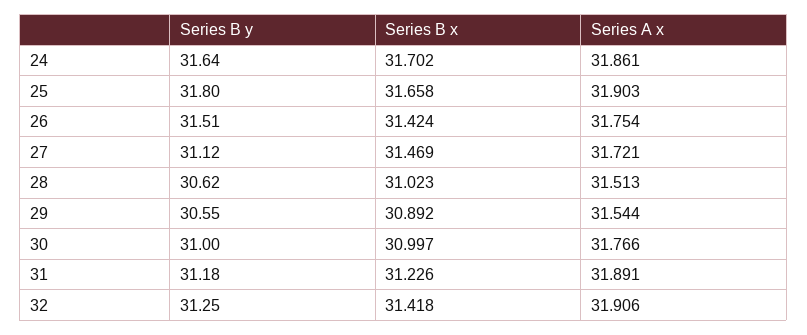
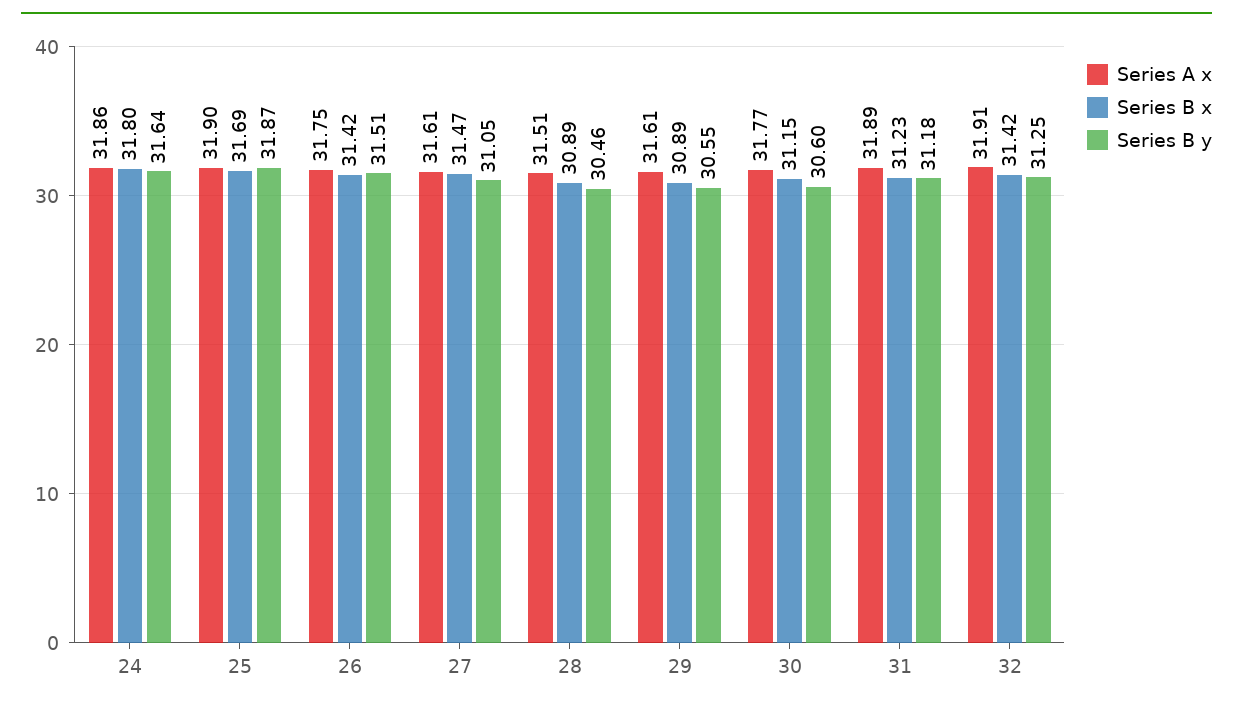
  {
    "Series B y": {
      "24": 31.64,
-     "25": 31.8,
+     "25": 31.87,
      "26": 31.51,
-     "27": 31.12,
+     "27": 31.05,
-     "28": 30.62,
+     "28": 30.46,
      "29": 30.55,
-     "30": 31,
+     "30": 30.6,
      "31": 31.18,
      "32": 31.25
    },
    "Series B x": {
-     "24": 31.702,
+     "24": 31.8,
-     "25": 31.658,
+     "25": 31.69,
      "26": 31.424,
      "27": 31.469,
-     "28": 31.023,
+     "28": 30.89,
      "29": 30.892,
-     "30": 30.997,
+     "30": 31.15,
      "31": 31.226,
      "32": 31.418
    },
    "Series A x": {
      "24": 31.861,
      "25": 31.903,
      "26": 31.754,
-     "27": 31.721,
+     "27": 31.61,
      "28": 31.513,
-     "29": 31.544,
+     "29": 31.61,
      "30": 31.766,
      "31": 31.891,
      "32": 31.906
    }
  }

